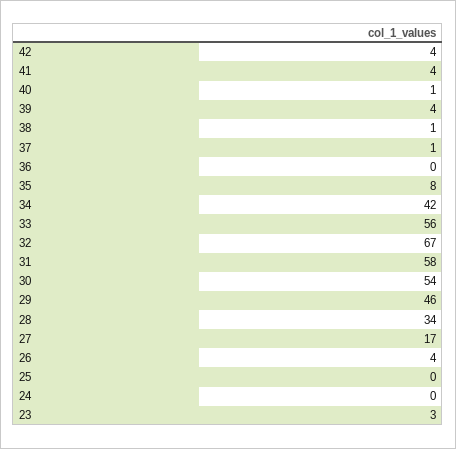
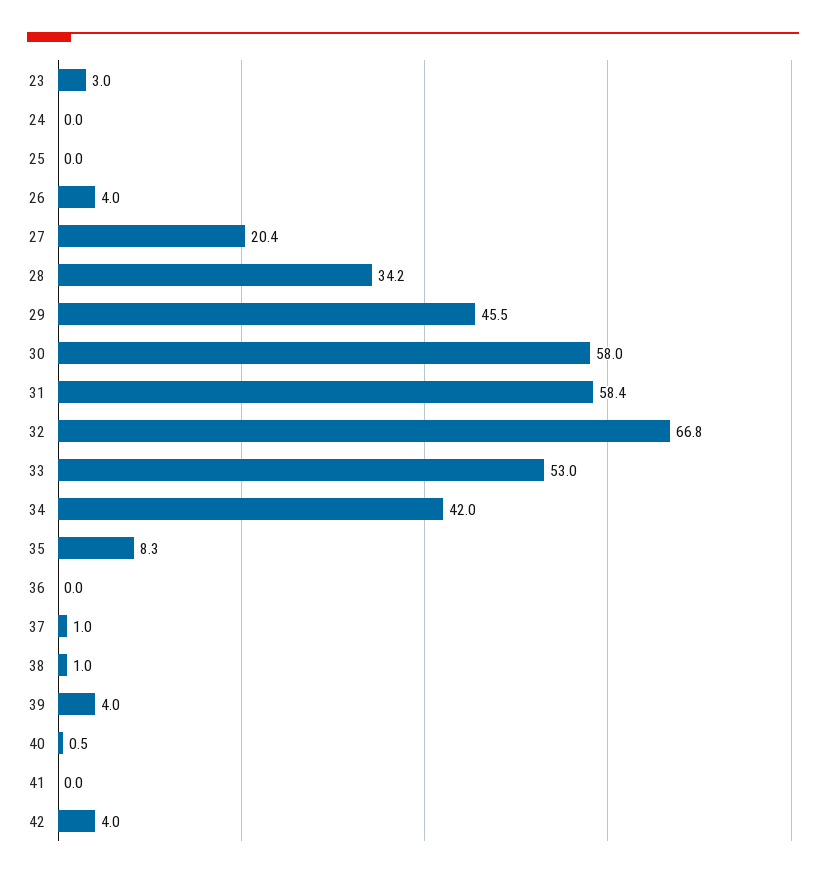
  {
    "42": 4,
-   "41": 4,
+   "41": 0,
    "40": 0.5,
    "39": 4,
    "38": 1,
    "37": 1,
    "36": 0,
    "35": 8.3,
    "34": 42,
-   "33": 56,
+   "33": 53,
    "32": 66.8,
    "31": 58.4,
-   "30": 54,
+   "30": 58,
    "29": 45.5,
    "28": 34.2,
-   "27": 17,
+   "27": 20.4,
    "26": 4,
    "25": 0,
    "24": 0,
    "23": 3
  }

